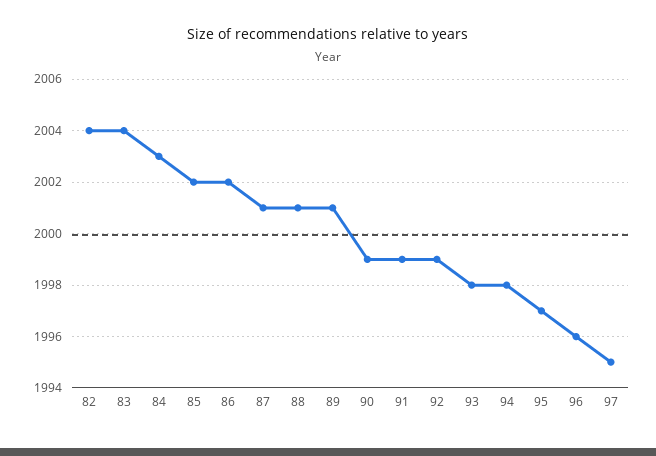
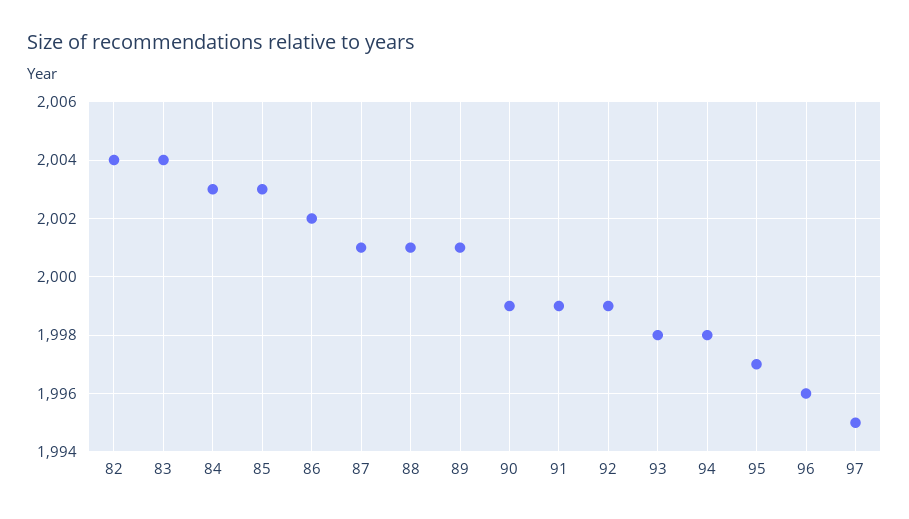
  {
    "82": 2004,
    "83": 2004,
    "84": 2003,
-   "85": 2002,
+   "85": 2003,
    "86": 2002,
    "87": 2001,
    "88": 2001,
    "89": 2001,
    "90": 1999,
    "91": 1999,
    "92": 1999,
    "93": 1998,
    "94": 1998,
    "95": 1997,
    "96": 1996,
    "97": 1995
  }

